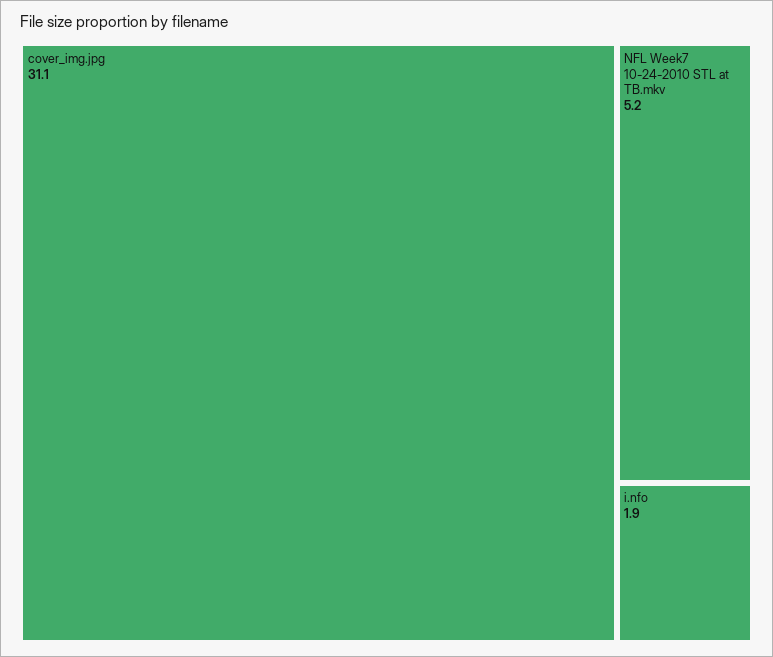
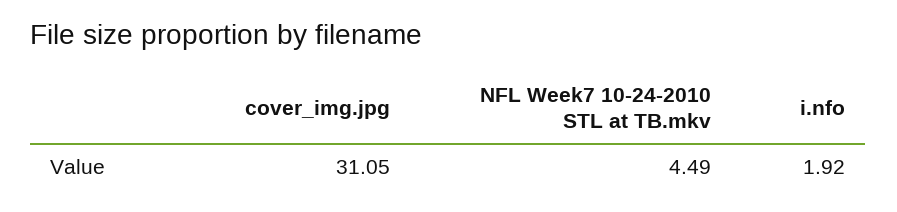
  {
    "cover_img.jpg": 31.05,
-   "NFL Week7 10-24-2010 STL at TB.mkv": 5.2,
+   "NFL Week7 10-24-2010 STL at TB.mkv": 4.49,
    "i.nfo": 1.92
  }

